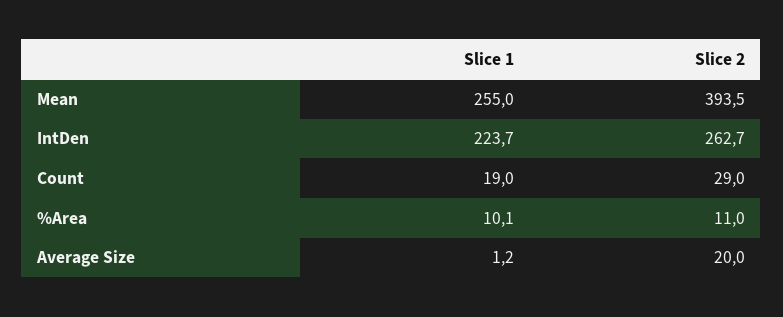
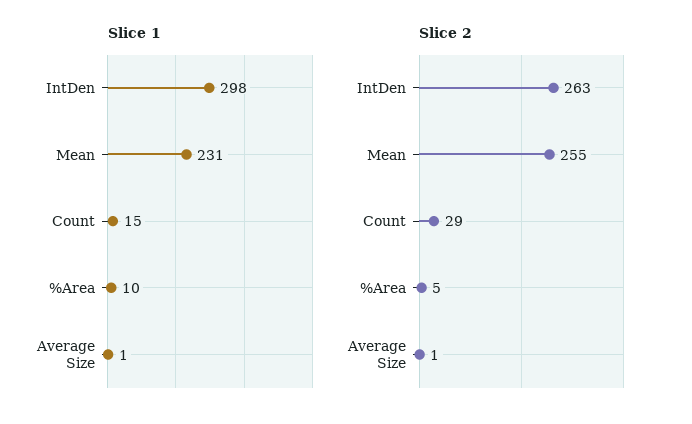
  {
    "Slice 1": {
-     "Mean": 255,
+     "Mean": 231,
-     "IntDen": 223.7,
+     "IntDen": 298,
-     "Count": 19,
+     "Count": 15,
      "%Area": 10.1,
      "Average Size": 1.2
    },
    "Slice 2": {
-     "Mean": 393.5,
+     "Mean": 255,
      "IntDen": 262.7,
      "Count": 29,
-     "%Area": 11,
+     "%Area": 5,
-     "Average Size": 20
+     "Average Size": 1
    }
  }

